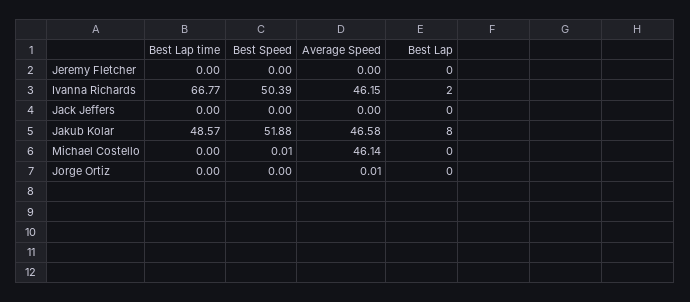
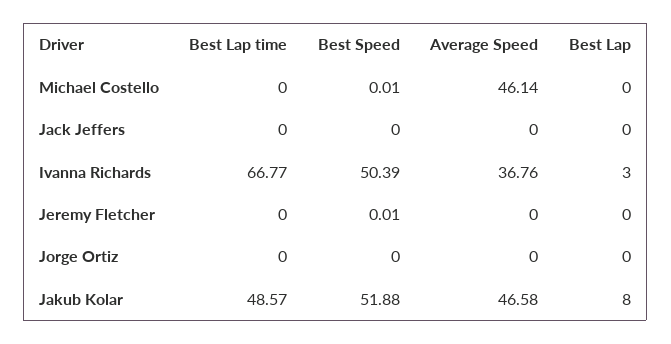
  {
    "Best Lap time": {
      "Jeremy Fletcher": 0,
      "Ivanna Richards": 66.77,
      "Jack Jeffers": 0,
      "Jakub Kolar": 48.57,
      "Michael Costello": 0,
      "Jorge Ortiz": 0
    },
    "Best Speed": {
-     "Jeremy Fletcher": 0,
+     "Jeremy Fletcher": 0.01,
      "Ivanna Richards": 50.39,
      "Jack Jeffers": 0,
      "Jakub Kolar": 51.88,
      "Michael Costello": 0.01,
      "Jorge Ortiz": 0
    },
    "Average Speed": {
      "Jeremy Fletcher": 0,
-     "Ivanna Richards": 46.15,
+     "Ivanna Richards": 36.76,
      "Jack Jeffers": 0,
      "Jakub Kolar": 46.58,
      "Michael Costello": 46.14,
-     "Jorge Ortiz": 0.01
+     "Jorge Ortiz": 0
    },
    "Best Lap": {
      "Jeremy Fletcher": 0,
-     "Ivanna Richards": 2,
+     "Ivanna Richards": 3,
      "Jack Jeffers": 0,
      "Jakub Kolar": 8,
      "Michael Costello": 0,
      "Jorge Ortiz": 0
    }
  }

